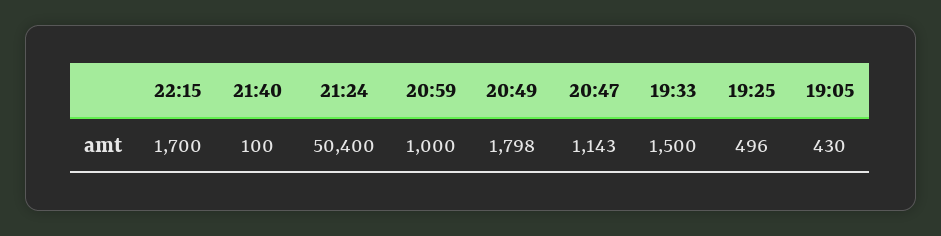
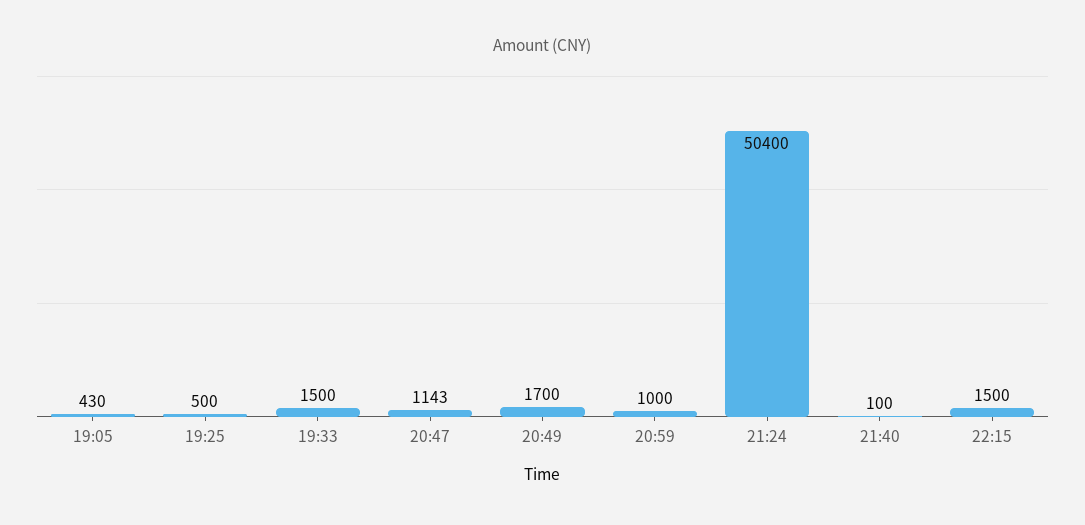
  {
-   "22:15": 1700,
+   "22:15": 1500,
    "21:40": 100,
    "21:24": 50400,
    "20:59": 1000,
-   "20:49": 1798,
+   "20:49": 1700,
    "20:47": 1143,
    "19:33": 1500,
-   "19:25": 496,
+   "19:25": 500,
    "19:05": 430
  }

